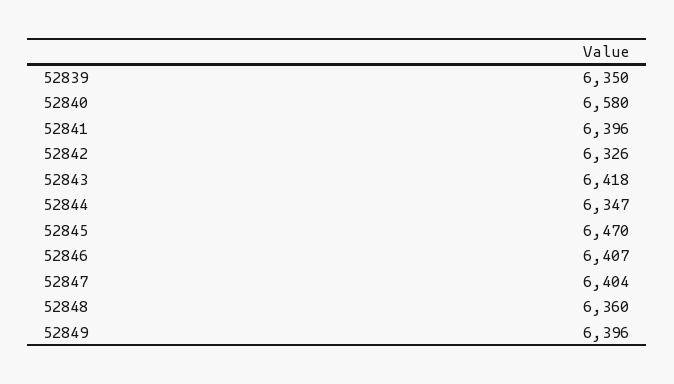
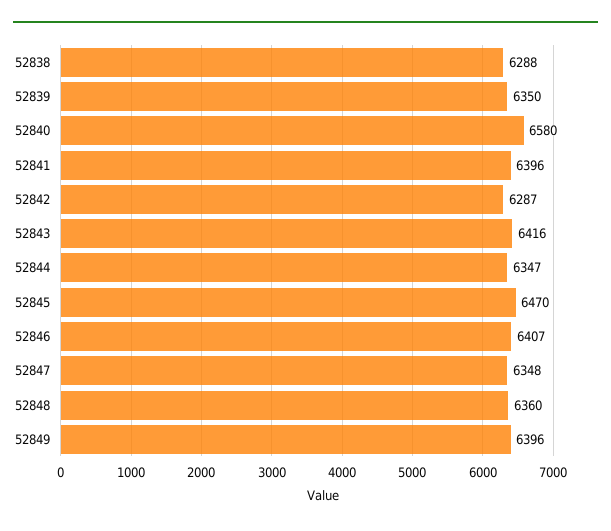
  {
    "52839": 6350,
    "52840": 6580,
    "52841": 6396,
-   "52842": 6326,
+   "52842": 6287,
-   "52843": 6418,
+   "52843": 6416,
    "52844": 6347,
    "52845": 6470,
    "52846": 6407,
-   "52847": 6404,
+   "52847": 6348,
    "52848": 6360,
-   "52849": 6396
+   "52849": 6396,
+   "52838": 6288
  }

